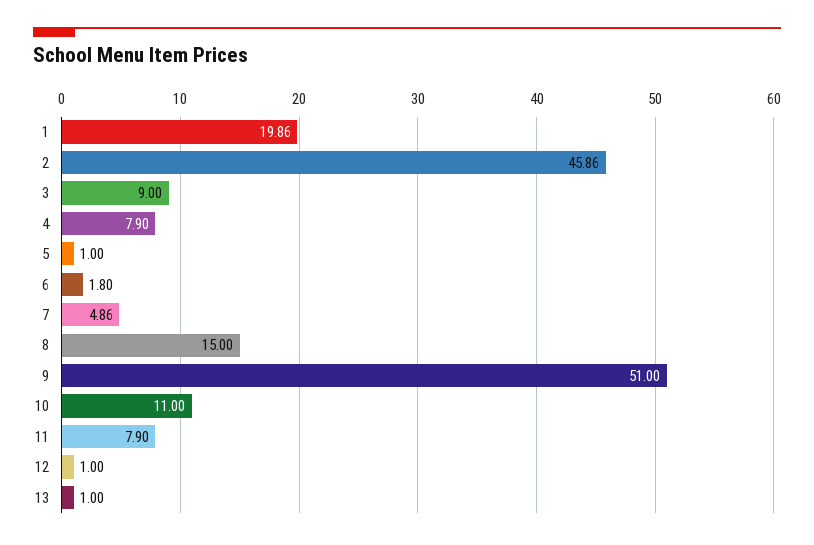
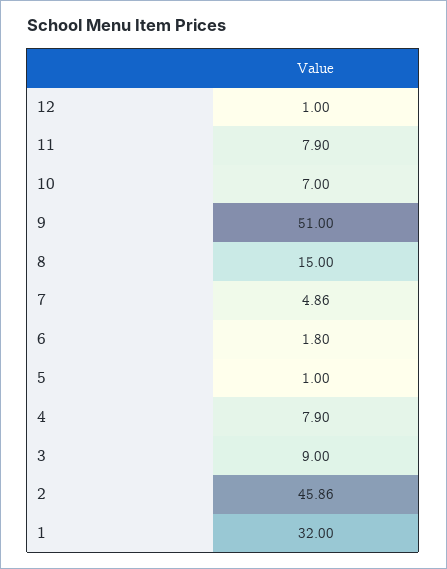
  {
-   "1": 19.86,
+   "1": 32,
    "2": 45.86,
    "3": 9,
    "4": 7.9,
    "5": 1,
    "6": 1.8,
    "7": 4.86,
    "8": 15,
    "9": 51,
-   "10": 11,
+   "10": 7,
    "11": 7.9,
-   "12": 1,
+   "12": 1
-   "13": 1
  }

